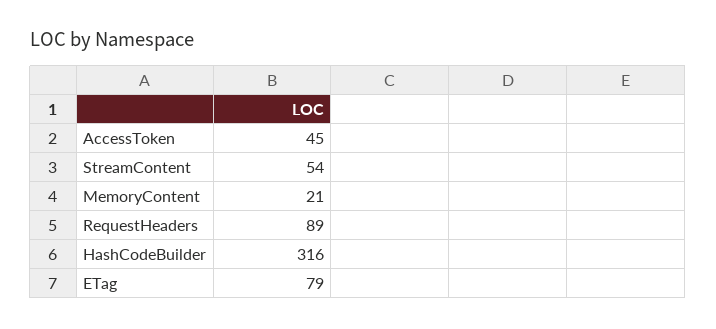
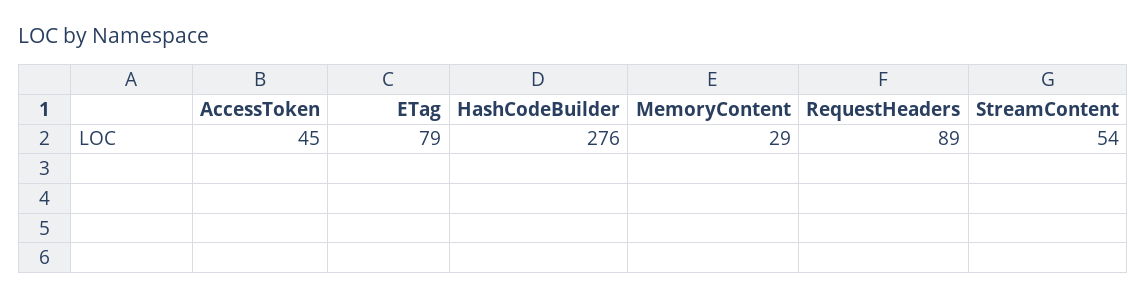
  {
    "AccessToken": 45,
    "StreamContent": 54,
-   "MemoryContent": 21,
+   "MemoryContent": 29,
    "RequestHeaders": 89,
-   "HashCodeBuilder": 316,
+   "HashCodeBuilder": 276,
    "ETag": 79
  }

